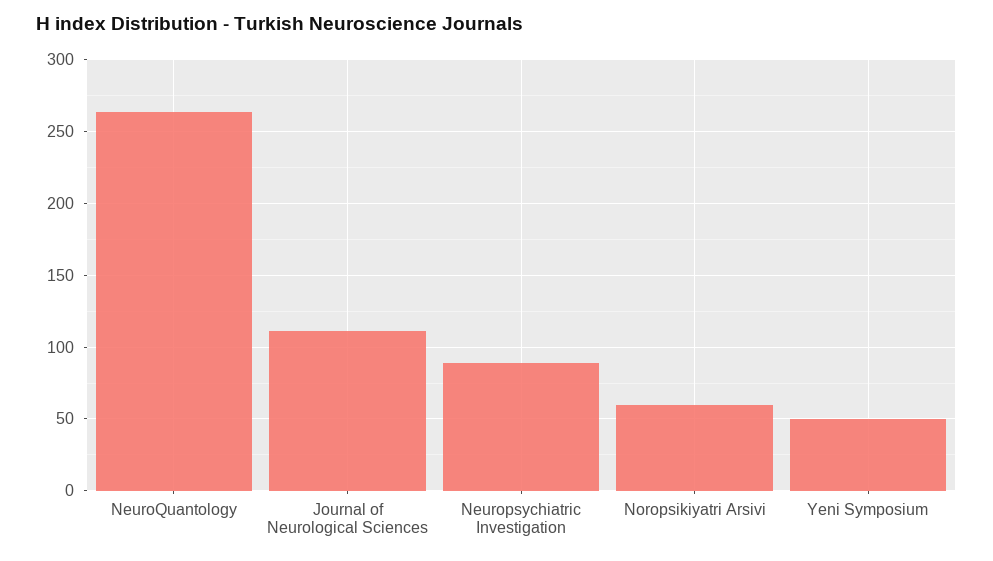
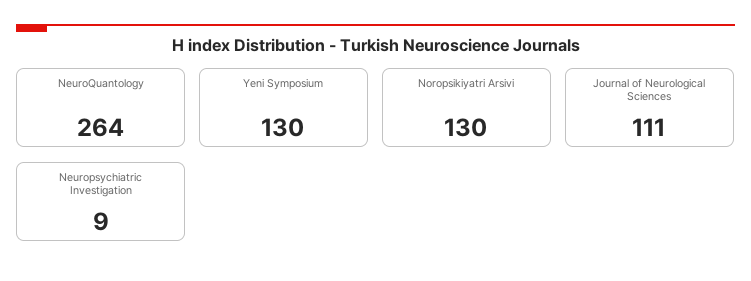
  {
    "NeuroQuantology": 264,
    "Journal of Neurological Sciences": 111,
-   "Neuropsychiatric Investigation": 90,
+   "Neuropsychiatric Investigation": 9,
-   "Noropsikiyatri Arsivi": 60,
+   "Noropsikiyatri Arsivi": 130,
-   "Yeni Symposium": 50
+   "Yeni Symposium": 130
  }

